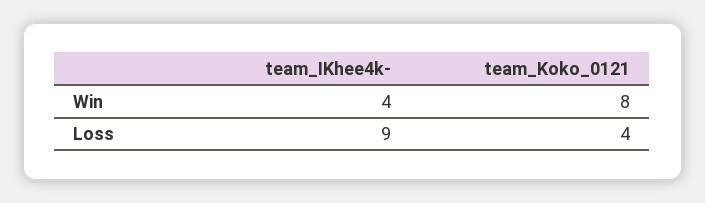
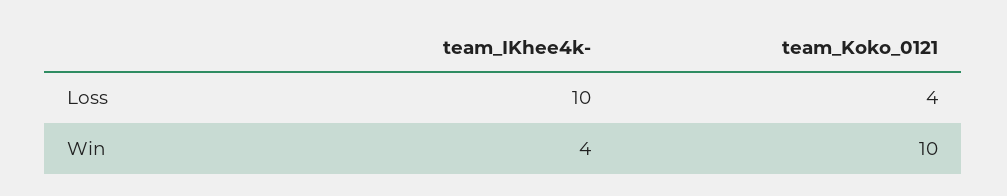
  {
    "team_IKhee4k-": {
      "Win": 4,
-     "Loss": 9
+     "Loss": 10
    },
    "team_Koko_0121": {
-     "Win": 8,
+     "Win": 10,
      "Loss": 4
    }
  }

